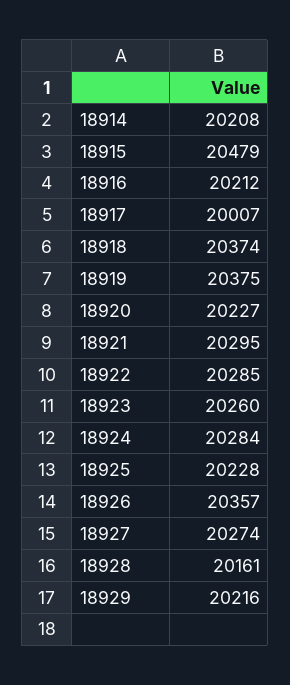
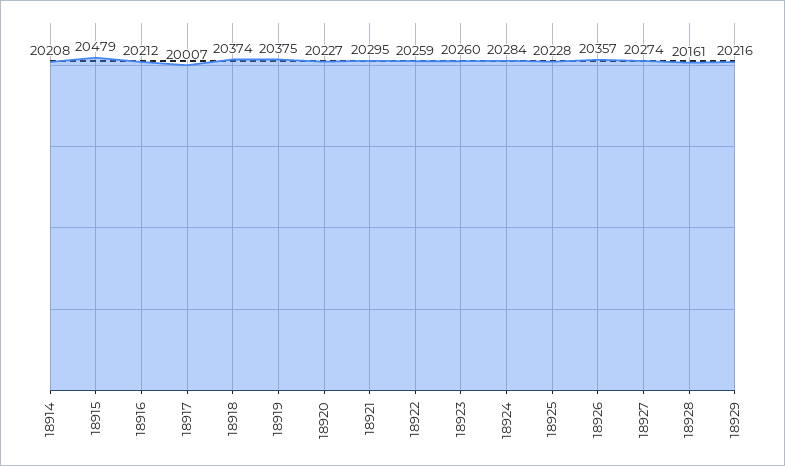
  {
    "18914": 20208,
    "18915": 20479,
    "18916": 20212,
    "18917": 20007,
    "18918": 20374,
    "18919": 20375,
    "18920": 20227,
    "18921": 20295,
-   "18922": 20285,
+   "18922": 20259,
    "18923": 20260,
    "18924": 20284,
    "18925": 20228,
    "18926": 20357,
    "18927": 20274,
    "18928": 20161,
    "18929": 20216
  }

